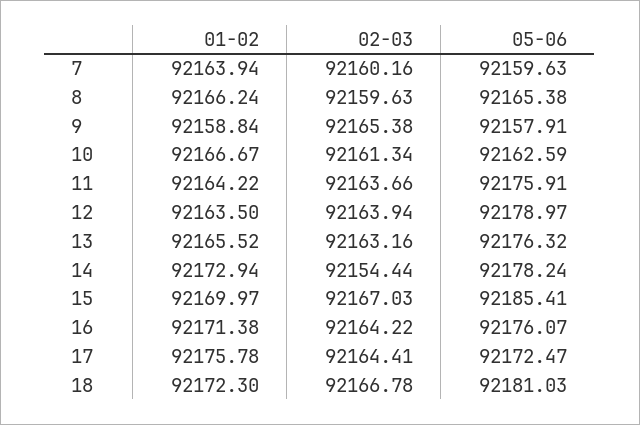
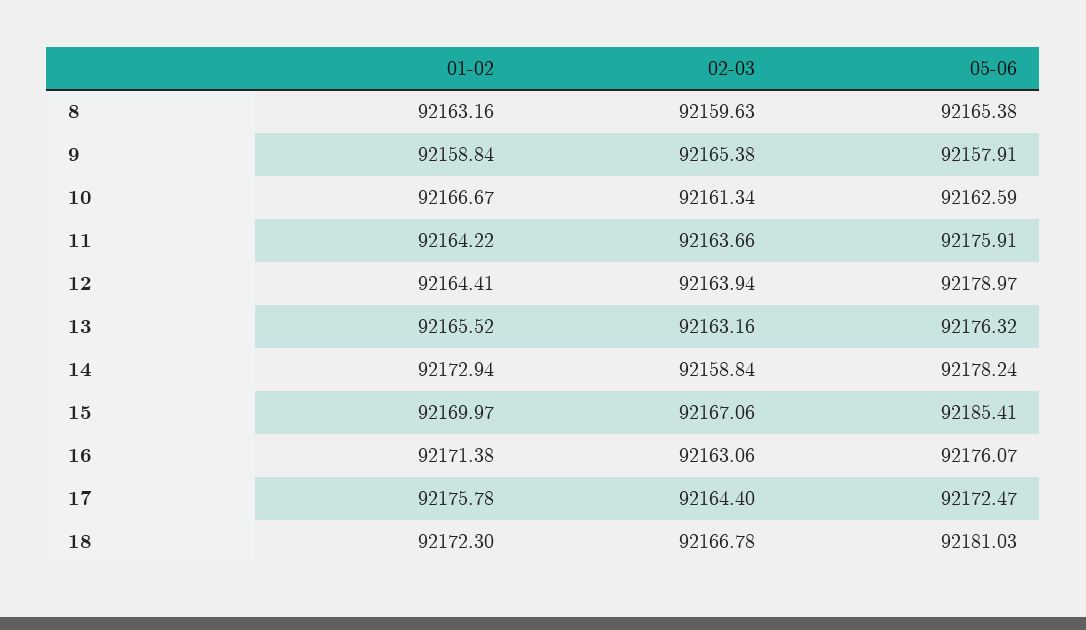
  {
    "01-02": {
-     "7": 92163.94,
-     "8": 92166.24,
+     "8": 92163.16,
      "9": 92158.84,
      "10": 92166.67,
      "11": 92164.22,
-     "12": 92163.5,
+     "12": 92164.41,
      "13": 92165.52,
      "14": 92172.94,
      "15": 92169.97,
      "16": 92171.38,
      "17": 92175.78,
      "18": 92172.3
    },
    "02-03": {
-     "7": 92160.16,
      "8": 92159.63,
      "9": 92165.38,
      "10": 92161.34,
      "11": 92163.66,
      "12": 92163.94,
      "13": 92163.16,
-     "14": 92154.44,
+     "14": 92158.84,
-     "15": 92167.03,
+     "15": 92167.06,
-     "16": 92164.22,
+     "16": 92163.06,
-     "17": 92164.41,
+     "17": 92164.4,
      "18": 92166.78
    },
    "05-06": {
-     "7": 92159.63,
      "8": 92165.38,
      "9": 92157.91,
      "10": 92162.59,
      "11": 92175.91,
      "12": 92178.97,
      "13": 92176.32,
      "14": 92178.24,
      "15": 92185.41,
      "16": 92176.07,
      "17": 92172.47,
      "18": 92181.03
    }
  }

